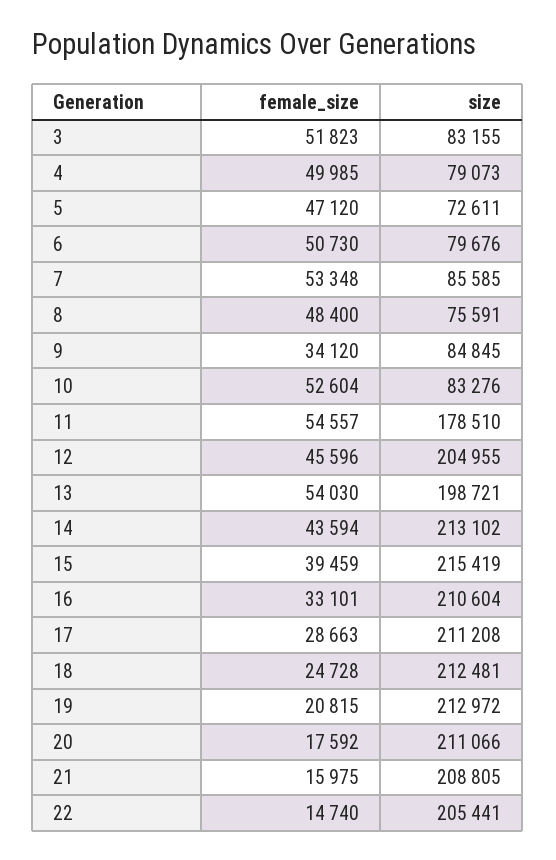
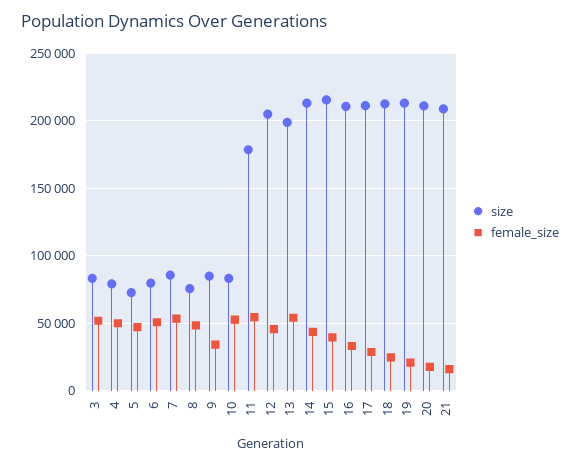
  {
    "female_size": {
      "3": 51823,
      "4": 49985,
      "5": 47120,
      "6": 50730,
      "7": 53348,
      "8": 48400,
      "9": 34120,
      "10": 52604,
      "11": 54557,
      "12": 45596,
      "13": 54030,
      "14": 43594,
      "15": 39459,
      "16": 33101,
      "17": 28663,
      "18": 24728,
      "19": 20815,
      "20": 17592,
-     "21": 15975,
+     "21": 15975
-     "22": 14740
    },
    "size": {
      "3": 83155,
      "4": 79073,
      "5": 72611,
      "6": 79676,
      "7": 85585,
      "8": 75591,
      "9": 84845,
      "10": 83276,
      "11": 178510,
      "12": 204955,
      "13": 198721,
      "14": 213102,
      "15": 215419,
      "16": 210604,
      "17": 211208,
      "18": 212481,
      "19": 212972,
      "20": 211066,
-     "21": 208805,
+     "21": 208805
-     "22": 205441
    }
  }

